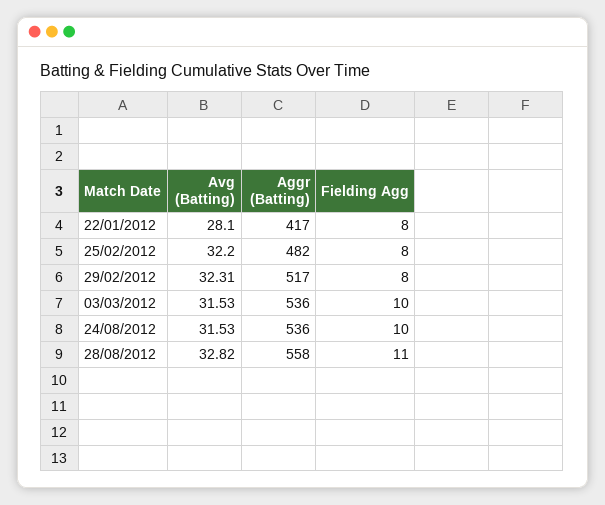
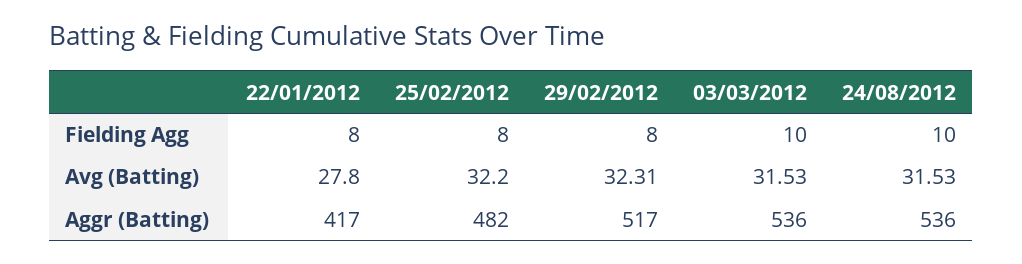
  {
    "Avg (Batting)": {
-     "22/01/2012": 28.1,
+     "22/01/2012": 27.8,
      "25/02/2012": 32.2,
      "29/02/2012": 32.31,
      "03/03/2012": 31.53,
-     "24/08/2012": 31.53,
+     "24/08/2012": 31.53
-     "28/08/2012": 32.82
    },
    "Aggr (Batting)": {
      "22/01/2012": 417,
      "25/02/2012": 482,
      "29/02/2012": 517,
      "03/03/2012": 536,
-     "24/08/2012": 536,
+     "24/08/2012": 536
-     "28/08/2012": 558
    },
    "Fielding Agg": {
      "22/01/2012": 8,
      "25/02/2012": 8,
      "29/02/2012": 8,
      "03/03/2012": 10,
-     "24/08/2012": 10,
+     "24/08/2012": 10
-     "28/08/2012": 11
    }
  }

